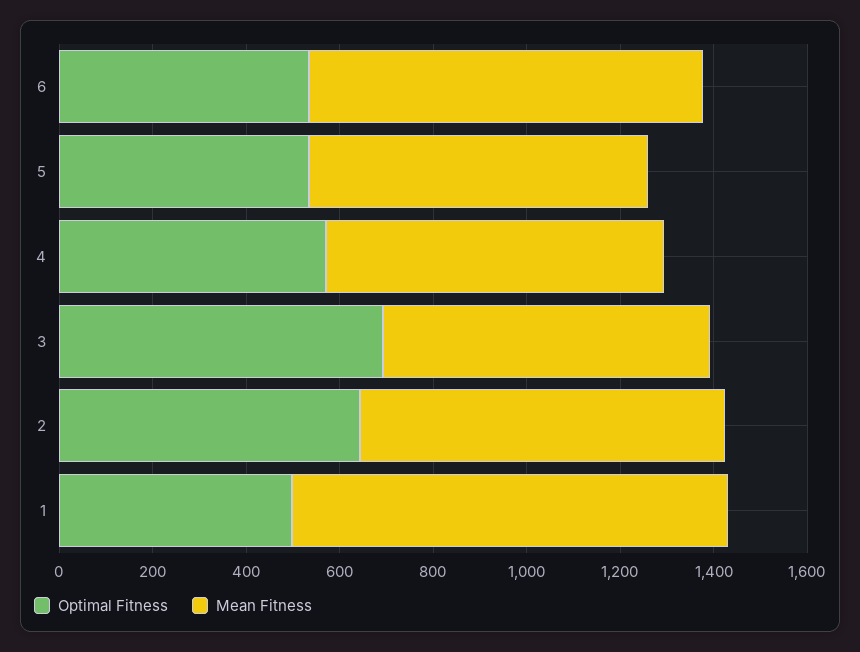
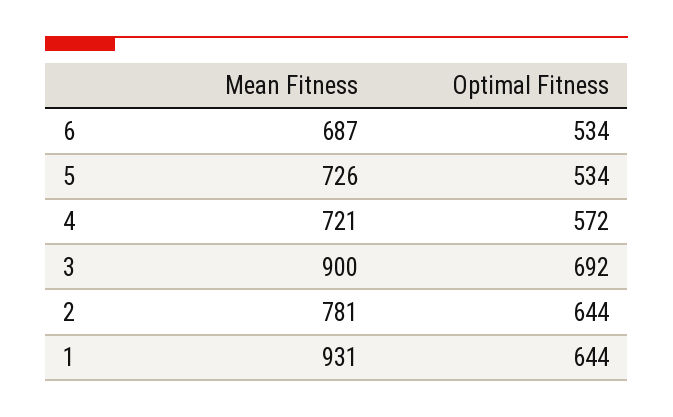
  {
    "Optimal Fitness": {
      "6": 534,
      "5": 534,
      "4": 572,
      "3": 692,
      "2": 644,
-     "1": 500
+     "1": 644
    },
    "Mean Fitness": {
-     "6": 850,
+     "6": 687,
      "5": 726,
      "4": 721,
-     "3": 700,
+     "3": 900,
      "2": 781,
      "1": 931
    }
  }

